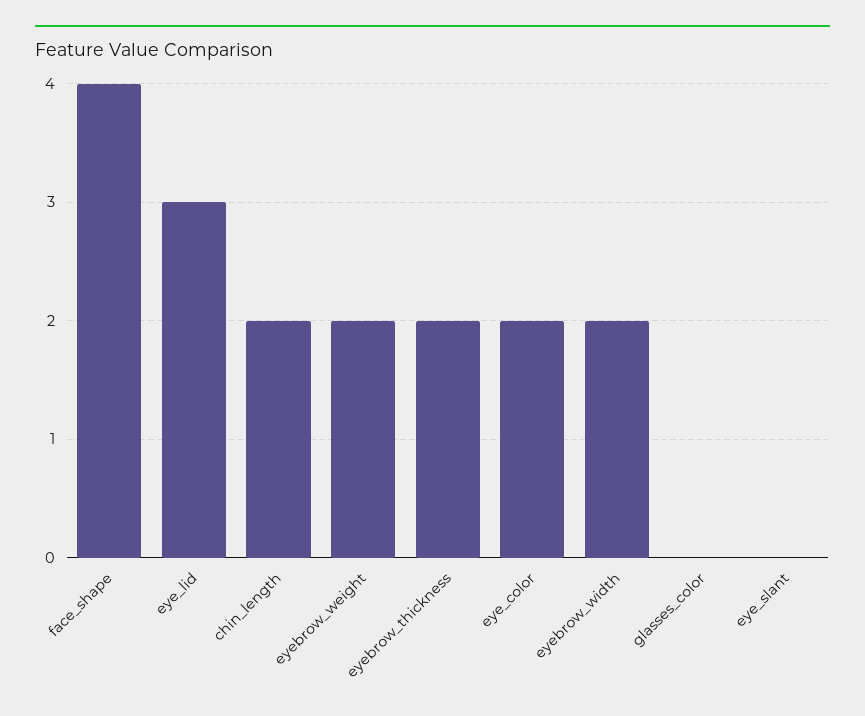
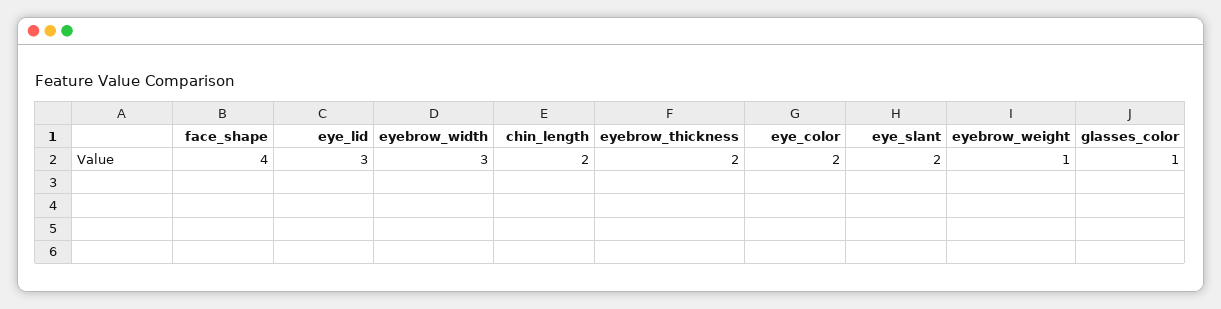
  {
    "face_shape": 4,
    "eye_lid": 3,
    "chin_length": 2,
-   "eyebrow_weight": 2,
+   "eyebrow_weight": 1,
    "eyebrow_thickness": 2,
    "eye_color": 2,
-   "eyebrow_width": 2,
+   "eyebrow_width": 3,
-   "glasses_color": 0,
+   "glasses_color": 1,
-   "eye_slant": 0
+   "eye_slant": 2
  }

